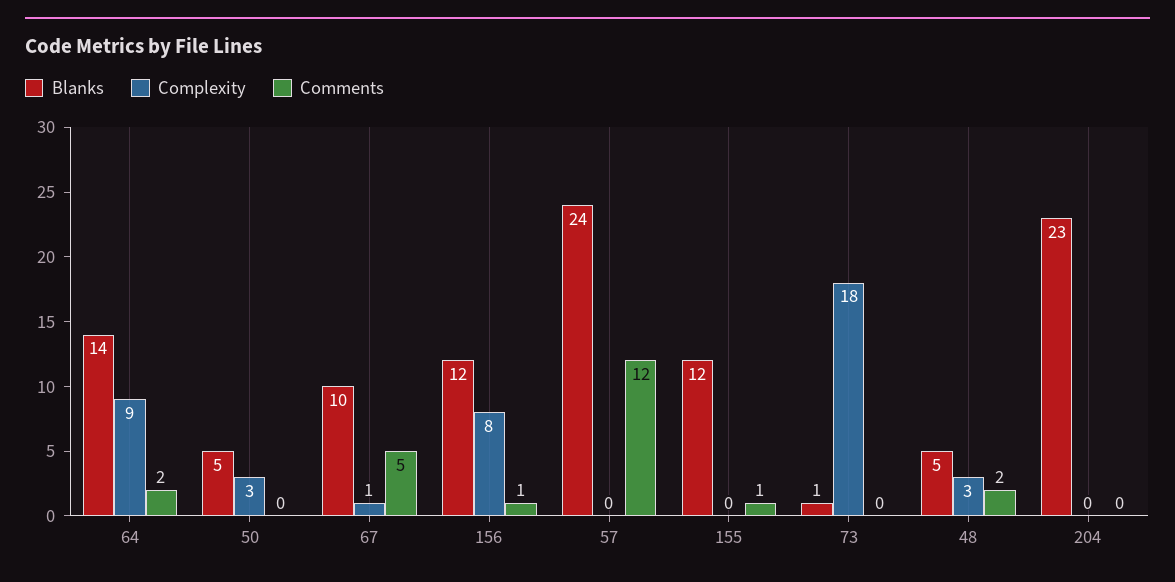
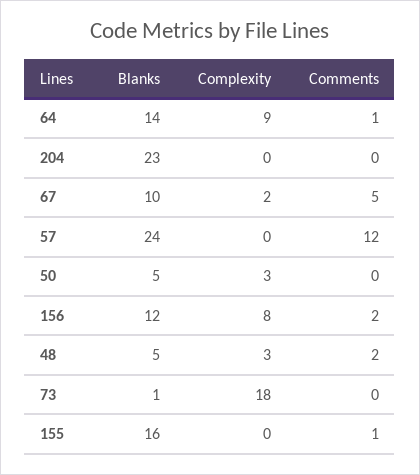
  {
    "Blanks": {
      "64": 14,
      "50": 5,
      "67": 10,
      "156": 12,
      "57": 24,
-     "155": 12,
+     "155": 16,
      "73": 1,
      "48": 5,
      "204": 23
    },
    "Complexity": {
      "64": 9,
      "50": 3,
-     "67": 1,
+     "67": 2,
      "156": 8,
      "57": 0,
      "155": 0,
      "73": 18,
      "48": 3,
      "204": 0
    },
    "Comments": {
-     "64": 2,
+     "64": 1,
      "50": 0,
      "67": 5,
-     "156": 1,
+     "156": 2,
      "57": 12,
      "155": 1,
      "73": 0,
      "48": 2,
      "204": 0
    }
  }

